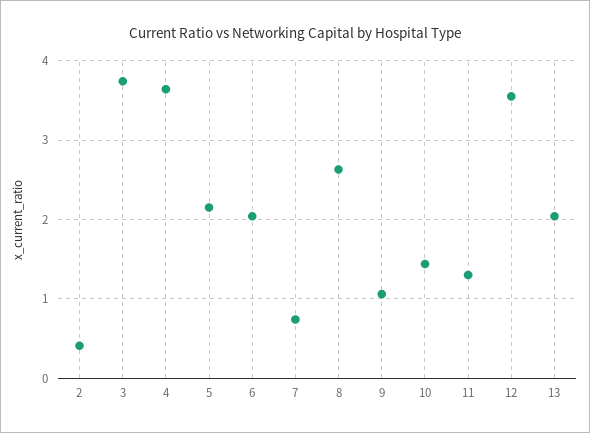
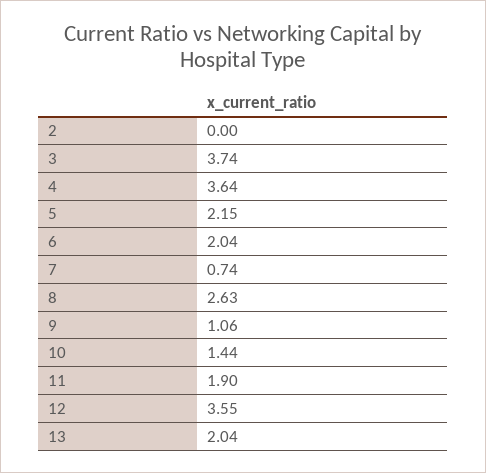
  {
-   "2": 0.4,
+   "2": 0,
    "3": 3.74,
    "4": 3.64,
    "5": 2.15,
    "6": 2.04,
    "7": 0.74,
    "8": 2.63,
    "9": 1.06,
    "10": 1.44,
-   "11": 1.3,
+   "11": 1.9,
    "12": 3.55,
    "13": 2.04
  }

